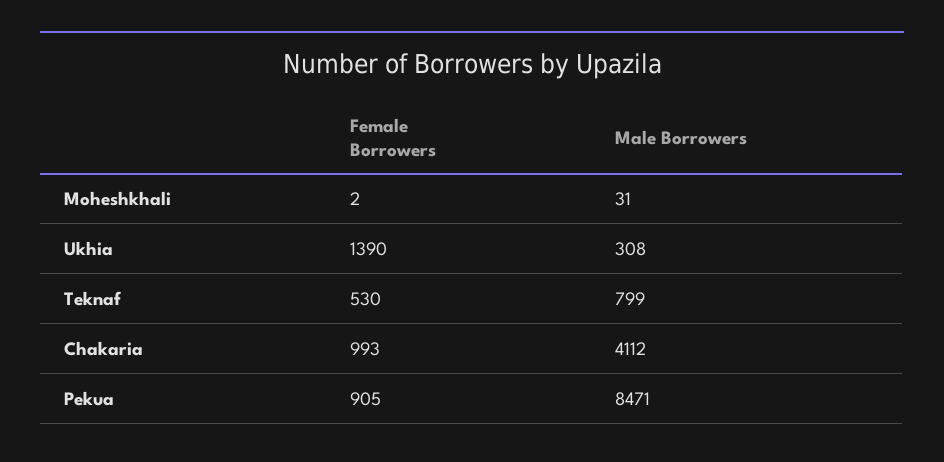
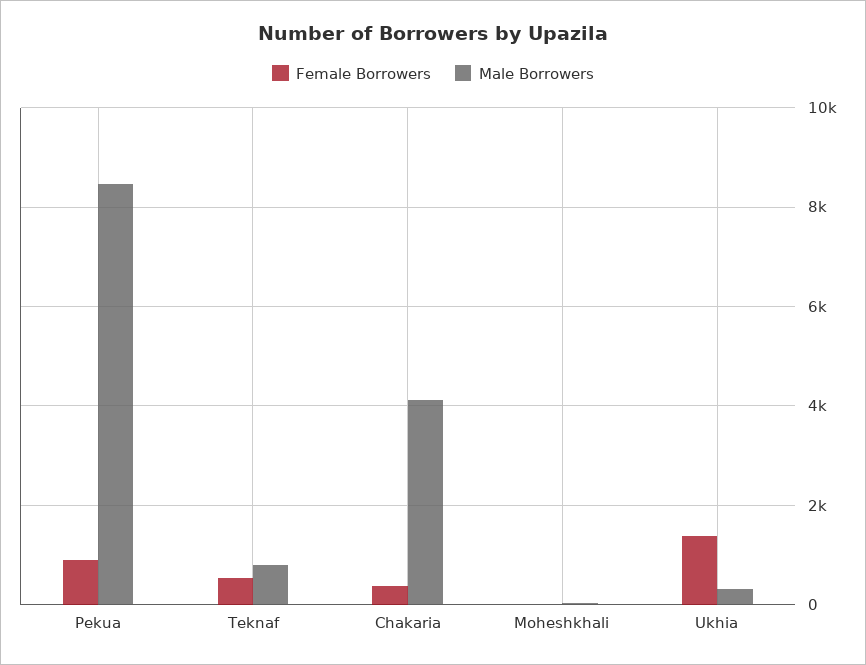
  {
    "Female Borrowers": {
      "Moheshkhali": 2,
      "Ukhia": 1390,
      "Teknaf": 530,
-     "Chakaria": 993,
+     "Chakaria": 400,
      "Pekua": 905
    },
    "Male Borrowers": {
      "Moheshkhali": 31,
      "Ukhia": 308,
      "Teknaf": 799,
      "Chakaria": 4112,
      "Pekua": 8471
    }
  }

